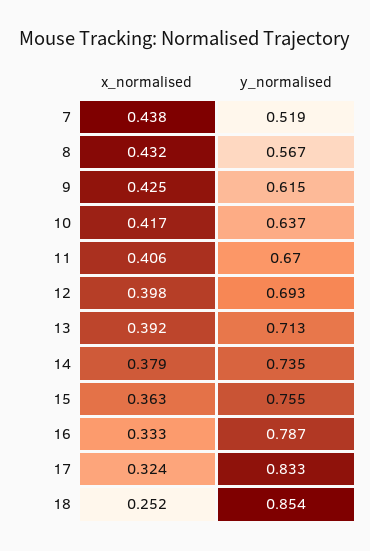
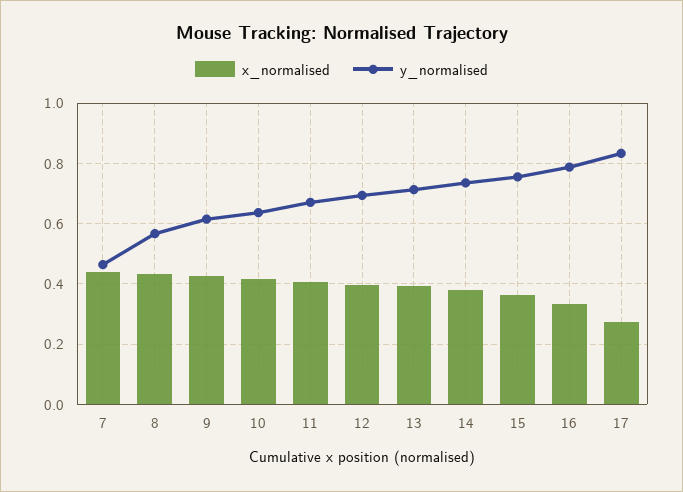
  {
    "x_normalised": {
      "7": 0.438,
      "8": 0.432,
      "9": 0.425,
      "10": 0.417,
      "11": 0.406,
      "12": 0.398,
      "13": 0.392,
      "14": 0.379,
      "15": 0.363,
      "16": 0.333,
-     "17": 0.324,
+     "17": 0.28
-     "18": 0.252
    },
    "y_normalised": {
-     "7": 0.519,
+     "7": 0.46,
      "8": 0.567,
      "9": 0.615,
      "10": 0.637,
      "11": 0.67,
      "12": 0.693,
      "13": 0.713,
      "14": 0.735,
      "15": 0.755,
      "16": 0.787,
-     "17": 0.833,
+     "17": 0.833
-     "18": 0.854
    }
  }

